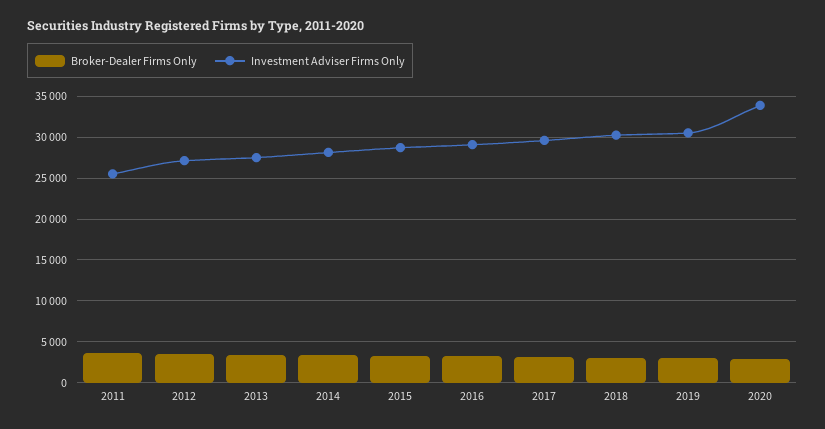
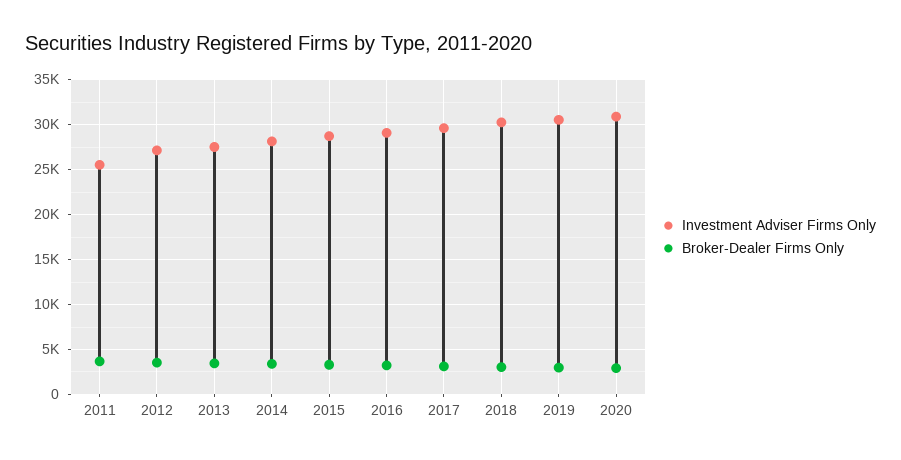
  {
    "Broker-Dealer Firms Only": {
      "2011": 4000,
      "2012": 4000,
      "2013": 3000,
      "2014": 3000,
      "2015": 3000,
      "2016": 3000,
      "2017": 3000,
      "2018": 3000,
      "2019": 3000,
      "2020": 3000
    },
    "Investment Adviser Firms Only": {
      "2011": 26000,
      "2012": 27000,
      "2013": 28000,
      "2014": 28000,
      "2015": 29000,
      "2016": 29000,
      "2017": 30000,
      "2018": 30000,
      "2019": 31000,
-     "2020": 34000
+     "2020": 31000
    }
  }

